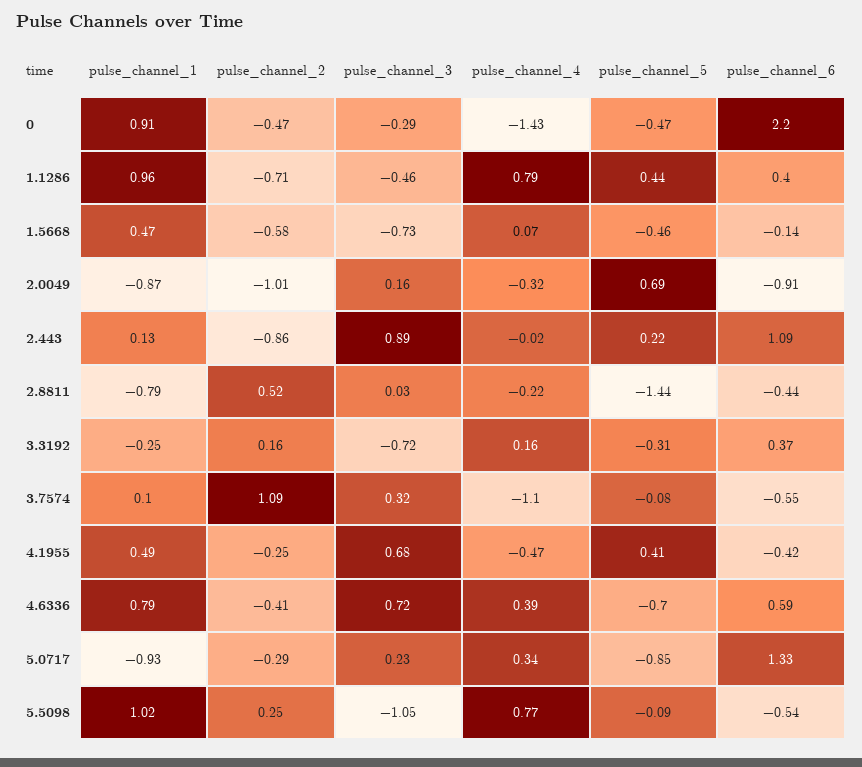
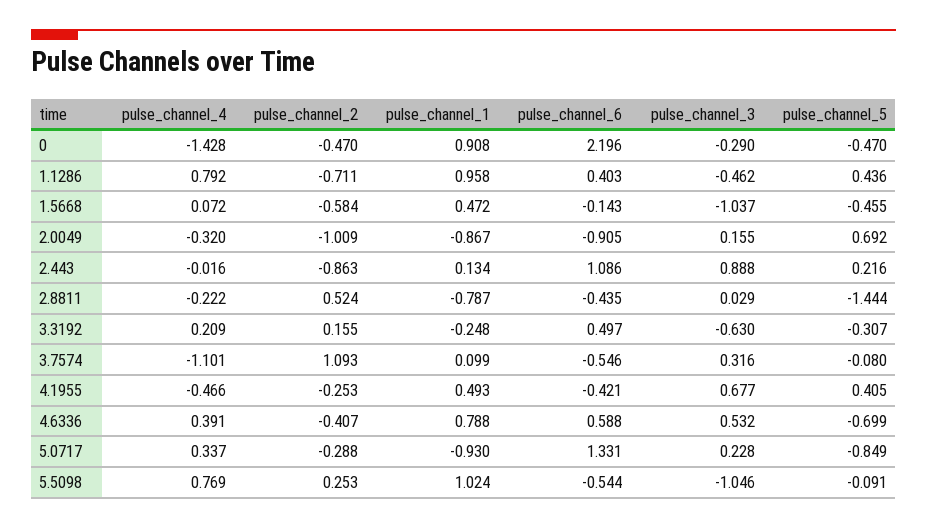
  {
    "pulse_channel_1": {
      "0": 0.908,
      "1.1286": 0.958,
      "1.5668": 0.472,
      "2.0049": -0.867,
      "2.443": 0.134,
      "2.8811": -0.787,
      "3.3192": -0.248,
      "3.7574": 0.099,
      "4.1955": 0.493,
      "4.6336": 0.788,
      "5.0717": -0.93,
      "5.5098": 1.024
    },
    "pulse_channel_2": {
      "0": -0.47,
      "1.1286": -0.711,
      "1.5668": -0.584,
      "2.0049": -1.009,
      "2.443": -0.863,
      "2.8811": 0.524,
      "3.3192": 0.155,
      "3.7574": 1.093,
      "4.1955": -0.253,
      "4.6336": -0.407,
      "5.0717": -0.288,
      "5.5098": 0.253
    },
    "pulse_channel_3": {
      "0": -0.29,
      "1.1286": -0.462,
-     "1.5668": -0.73,
+     "1.5668": -1.037,
      "2.0049": 0.155,
      "2.443": 0.888,
      "2.8811": 0.029,
-     "3.3192": -0.72,
+     "3.3192": -0.63,
      "3.7574": 0.316,
      "4.1955": 0.677,
-     "4.6336": 0.72,
+     "4.6336": 0.532,
      "5.0717": 0.228,
      "5.5098": -1.046
    },
    "pulse_channel_4": {
      "0": -1.428,
      "1.1286": 0.792,
      "1.5668": 0.072,
      "2.0049": -0.32,
      "2.443": -0.016,
      "2.8811": -0.222,
-     "3.3192": 0.16,
+     "3.3192": 0.209,
      "3.7574": -1.101,
      "4.1955": -0.466,
      "4.6336": 0.391,
      "5.0717": 0.337,
      "5.5098": 0.769
    },
    "pulse_channel_5": {
      "0": -0.47,
      "1.1286": 0.436,
      "1.5668": -0.455,
      "2.0049": 0.692,
      "2.443": 0.216,
      "2.8811": -1.444,
      "3.3192": -0.307,
      "3.7574": -0.08,
      "4.1955": 0.405,
      "4.6336": -0.699,
      "5.0717": -0.849,
      "5.5098": -0.091
    },
    "pulse_channel_6": {
      "0": 2.196,
      "1.1286": 0.403,
      "1.5668": -0.143,
      "2.0049": -0.905,
      "2.443": 1.086,
      "2.8811": -0.435,
-     "3.3192": 0.37,
+     "3.3192": 0.497,
      "3.7574": -0.546,
      "4.1955": -0.421,
      "4.6336": 0.588,
      "5.0717": 1.331,
      "5.5098": -0.544
    }
  }

